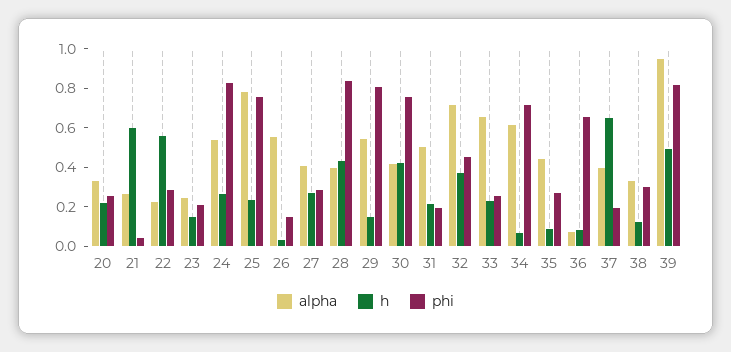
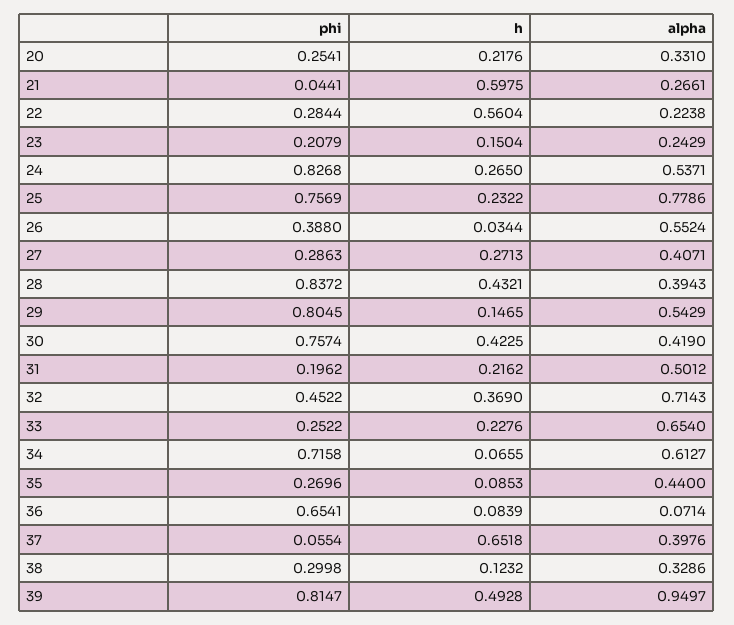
  {
    "alpha": {
      "20": 0.331,
      "21": 0.2661,
      "22": 0.2238,
      "23": 0.2429,
      "24": 0.5371,
      "25": 0.7786,
      "26": 0.5524,
      "27": 0.4071,
      "28": 0.3943,
      "29": 0.5429,
      "30": 0.419,
      "31": 0.5012,
      "32": 0.7143,
      "33": 0.654,
      "34": 0.6127,
      "35": 0.44,
      "36": 0.0714,
      "37": 0.3976,
      "38": 0.3286,
      "39": 0.9497
    },
    "h": {
      "20": 0.2176,
      "21": 0.5975,
      "22": 0.5604,
      "23": 0.1504,
      "24": 0.265,
      "25": 0.2322,
      "26": 0.0344,
      "27": 0.2713,
      "28": 0.4321,
      "29": 0.1465,
      "30": 0.4225,
      "31": 0.2162,
      "32": 0.369,
      "33": 0.2276,
      "34": 0.0655,
      "35": 0.0853,
      "36": 0.0839,
      "37": 0.6518,
      "38": 0.1232,
      "39": 0.4928
    },
    "phi": {
      "20": 0.2541,
      "21": 0.0441,
      "22": 0.2844,
      "23": 0.2079,
      "24": 0.8268,
      "25": 0.7569,
-     "26": 0.15,
+     "26": 0.388,
      "27": 0.2863,
      "28": 0.8372,
      "29": 0.8045,
      "30": 0.7574,
      "31": 0.1962,
      "32": 0.4522,
      "33": 0.2522,
      "34": 0.7158,
      "35": 0.2696,
      "36": 0.6541,
-     "37": 0.2,
+     "37": 0.0554,
      "38": 0.2998,
      "39": 0.8147
    }
  }

